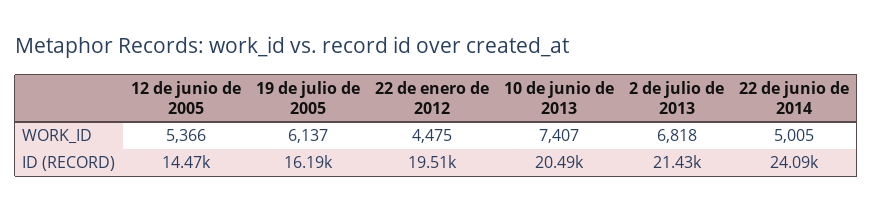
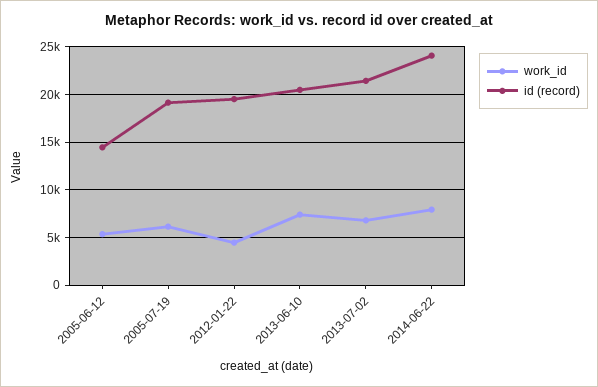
  {
    "WORK_ID": {
      "12 de junio de 2005": 5366,
      "19 de julio de 2005": 6137,
      "22 de enero de 2012": 4475,
      "10 de junio de 2013": 7407,
      "2 de julio de 2013": 6818,
-     "22 de junio de 2014": 5005
+     "22 de junio de 2014": 8000
    },
    "ID (RECORD)": {
      "12 de junio de 2005": 14470,
-     "19 de julio de 2005": 16190,
+     "19 de julio de 2005": 19000,
      "22 de enero de 2012": 19510,
      "10 de junio de 2013": 20490,
      "2 de julio de 2013": 21430,
      "22 de junio de 2014": 24090
    }
  }

